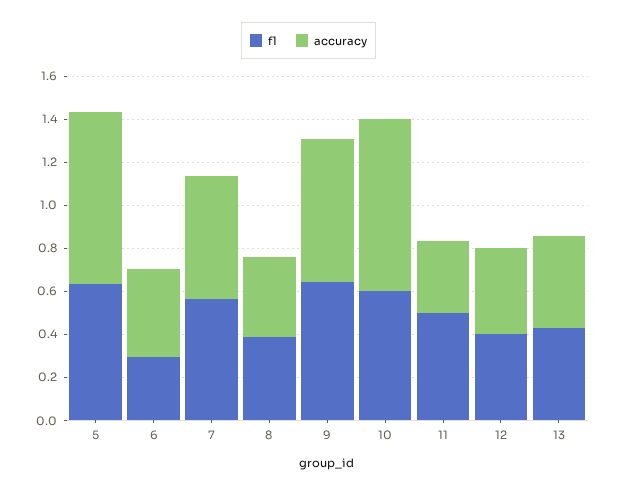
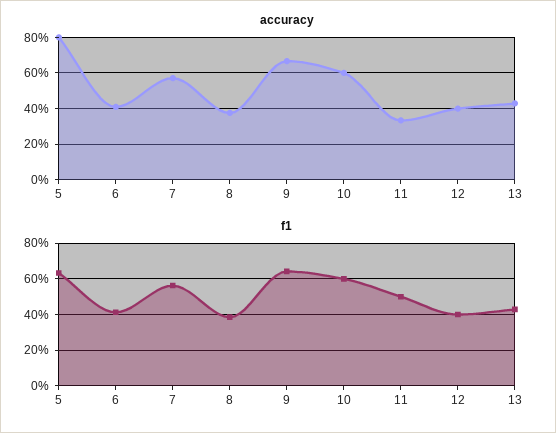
  {
    "f1": {
      "5": 0.65,
-     "6": 0.3,
+     "6": 0.4,
      "7": 0.55,
      "8": 0.4,
      "9": 0.65,
      "10": 0.6,
      "11": 0.5,
      "12": 0.4,
      "13": 0.45
    },
    "accuracy": {
      "5": 0.8,
      "6": 0.4,
      "7": 0.55,
      "8": 0.4,
      "9": 0.65,
-     "10": 0.8,
+     "10": 0.6,
      "11": 0.35,
      "12": 0.4,
      "13": 0.45
    }
  }

